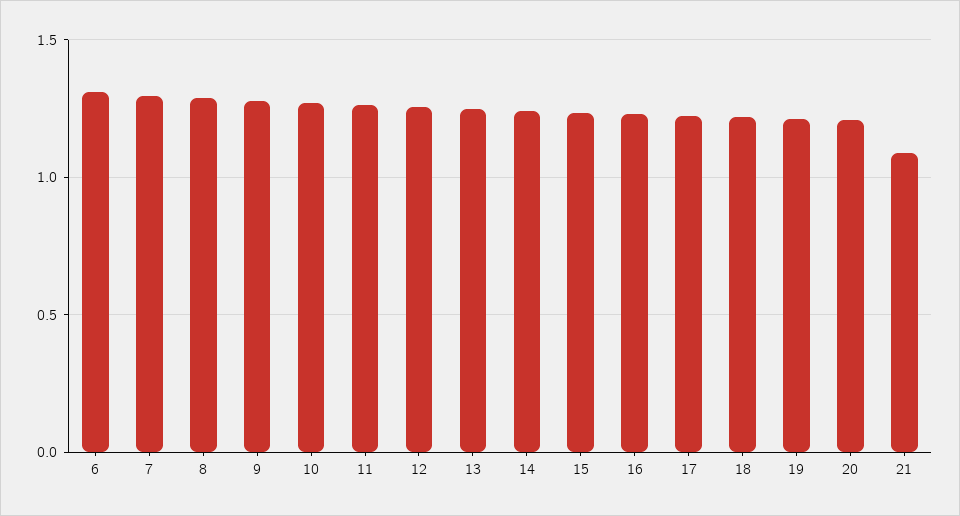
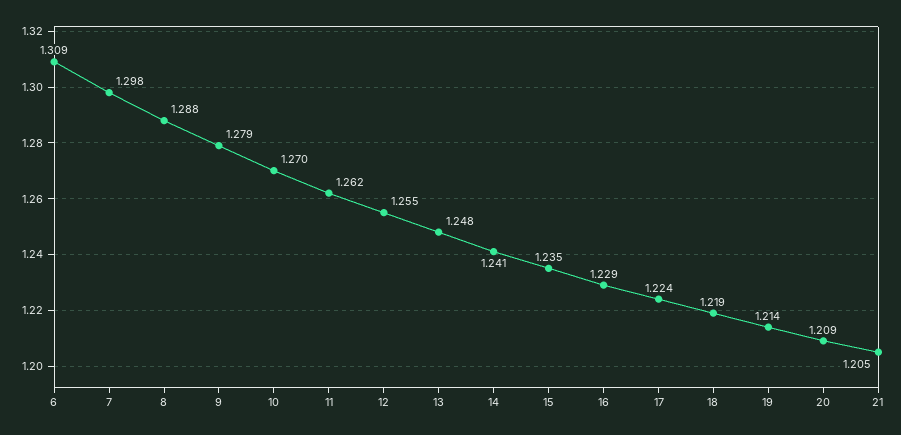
  {
    "6": 1.309,
    "7": 1.298,
    "8": 1.288,
    "9": 1.279,
    "10": 1.27,
    "11": 1.262,
    "12": 1.255,
    "13": 1.248,
    "14": 1.241,
    "15": 1.235,
    "16": 1.229,
    "17": 1.224,
    "18": 1.219,
    "19": 1.214,
    "20": 1.209,
-   "21": 1.1
+   "21": 1.205
  }

